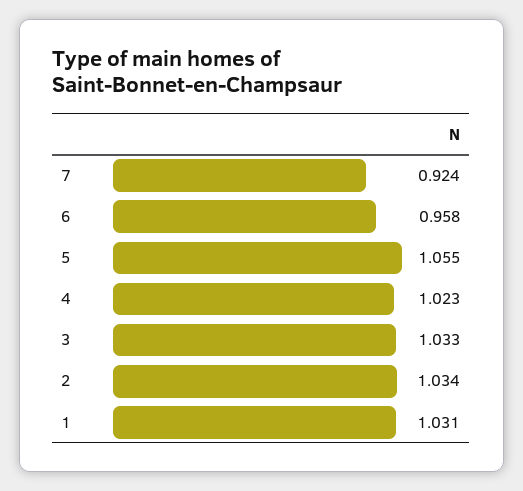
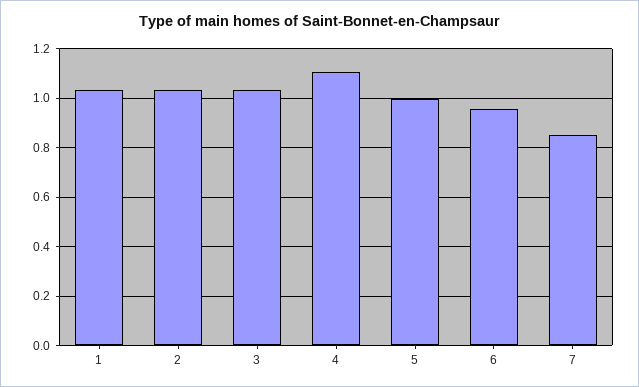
  {
-   "7": 0.924,
+   "7": 0.85,
    "6": 0.958,
-   "5": 1.055,
+   "5": 1,
-   "4": 1.023,
+   "4": 1.1,
    "3": 1.033,
    "2": 1.034,
    "1": 1.031
  }

